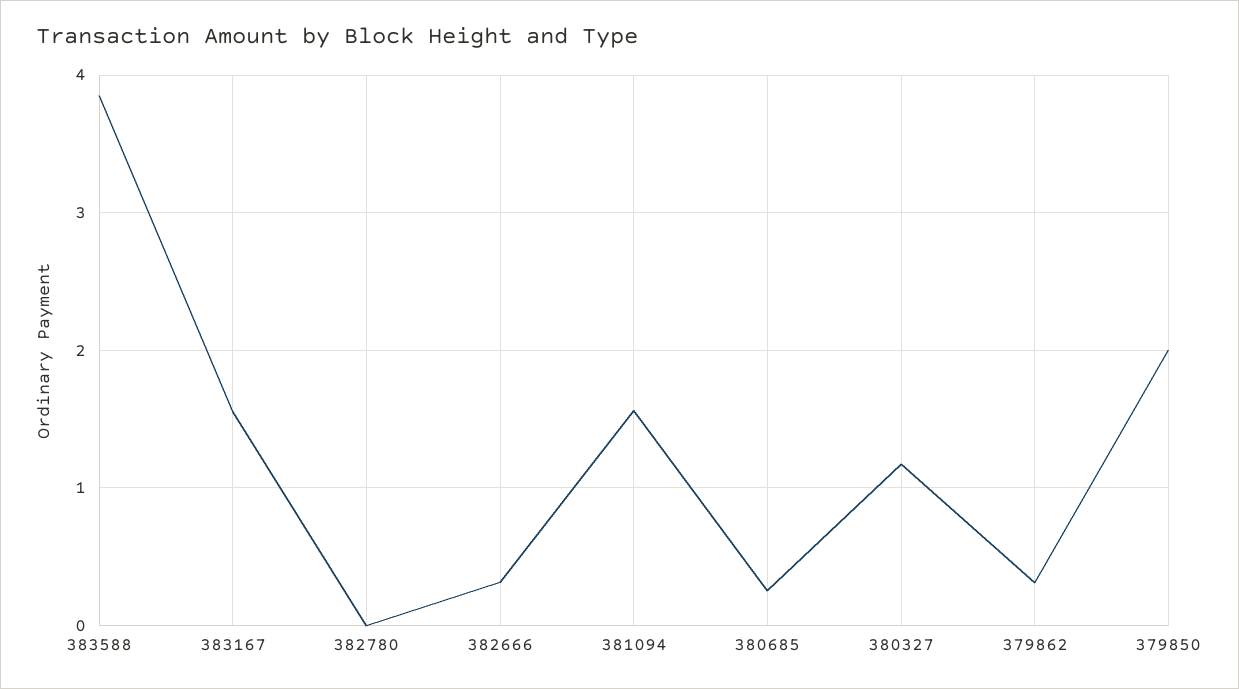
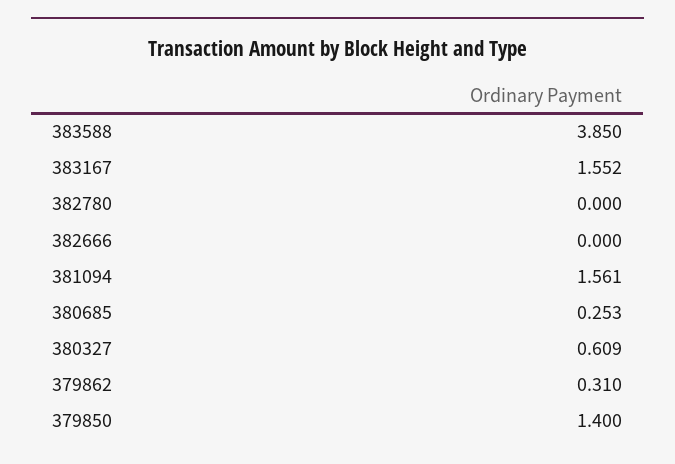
  {
    "383588": 3.85,
    "383167": 1.552,
    "382780": 0,
-   "382666": 0.3,
+   "382666": 0,
    "381094": 1.561,
    "380685": 0.253,
-   "380327": 1.2,
+   "380327": 0.609,
    "379862": 0.31,
-   "379850": 2
+   "379850": 1.4
  }

